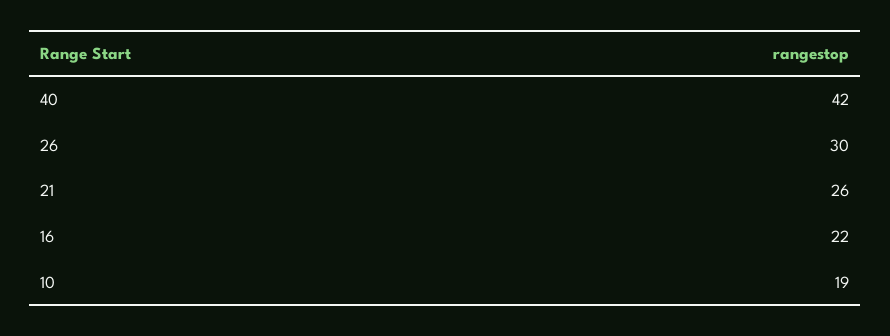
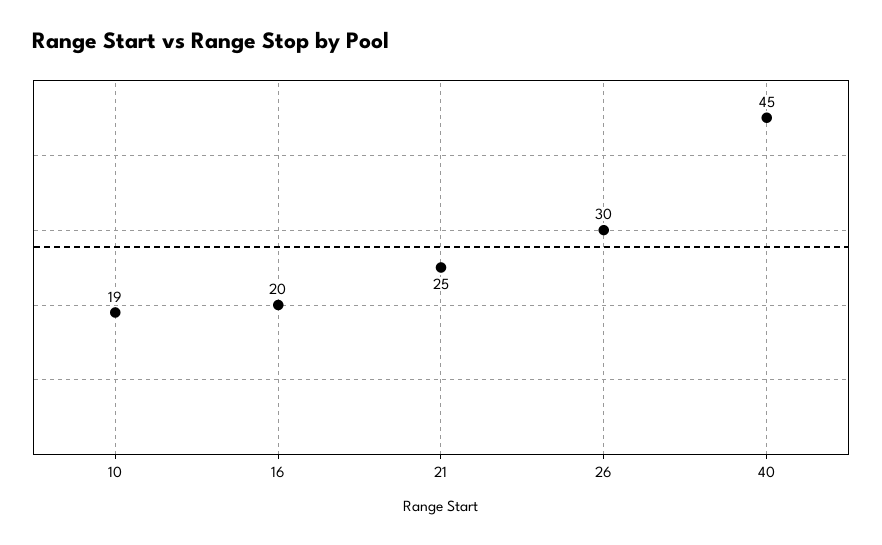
  {
-   "40": 42,
+   "40": 45,
    "26": 30,
-   "21": 26,
+   "21": 25,
-   "16": 22,
+   "16": 20,
    "10": 19
  }

